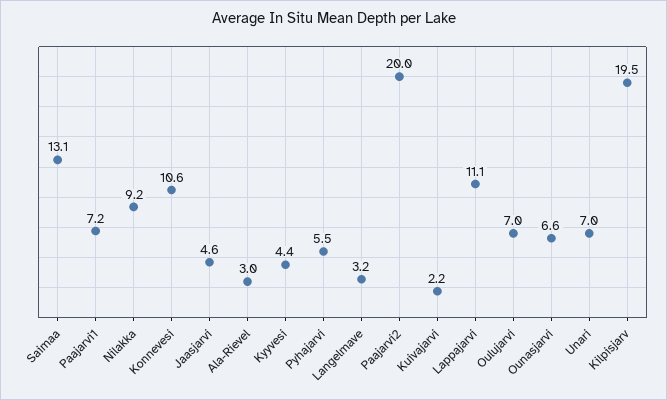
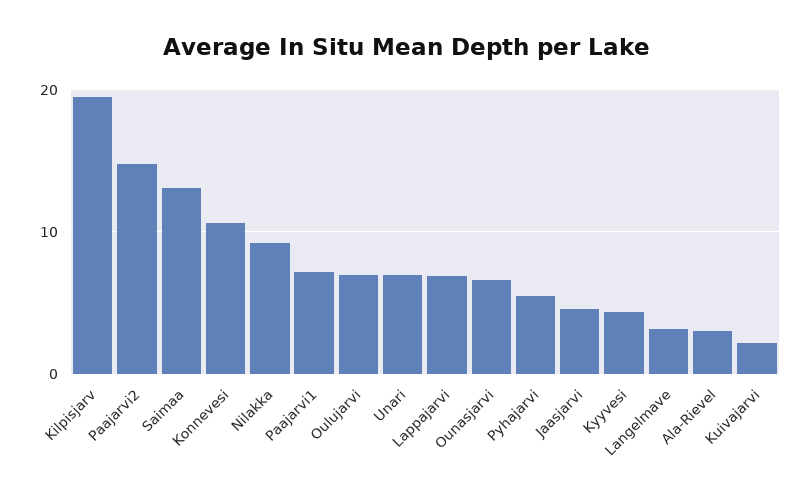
  {
    "Saimaa": 13.1,
    "Paajarvi1": 7.2,
    "Nilakka": 9.2,
    "Konnevesi": 10.6,
    "Jaasjarvi": 4.6,
    "Ala-Rievel": 3,
    "Kyyvesi": 4.4,
    "Pyhajarvi": 5.5,
    "Langelmave": 3.2,
-   "Paajarvi2": 20,
+   "Paajarvi2": 15,
    "Kuivajarvi": 2.2,
-   "Lappajarvi": 11.1,
+   "Lappajarvi": 7,
    "Oulujarvi": 7,
    "Ounasjarvi": 6.6,
    "Unari": 7,
    "Kilpisjarv": 19.5
  }

